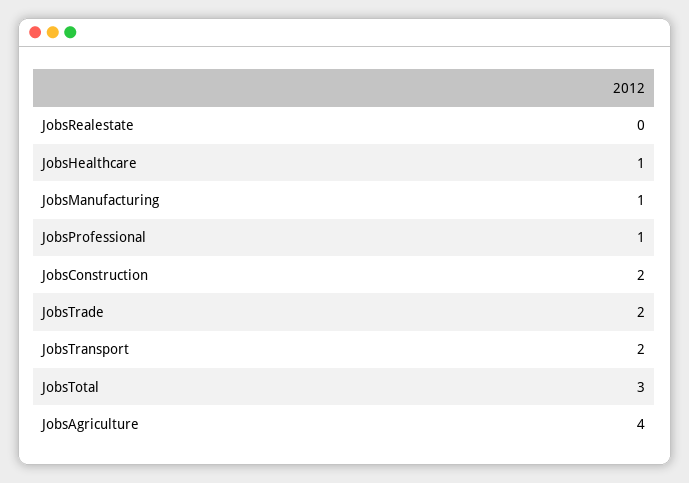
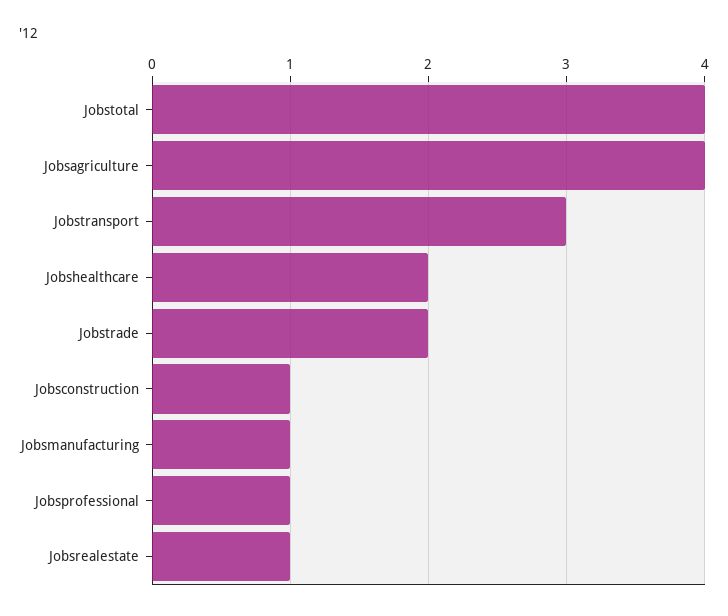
  {
-   "JobsRealestate": 0,
+   "JobsRealestate": 1,
-   "JobsHealthcare": 1,
+   "JobsHealthcare": 2,
    "JobsManufacturing": 1,
    "JobsProfessional": 1,
-   "JobsConstruction": 2,
+   "JobsConstruction": 1,
    "JobsTrade": 2,
-   "JobsTransport": 2,
+   "JobsTransport": 3,
-   "JobsTotal": 3,
+   "JobsTotal": 4,
    "JobsAgriculture": 4
  }

